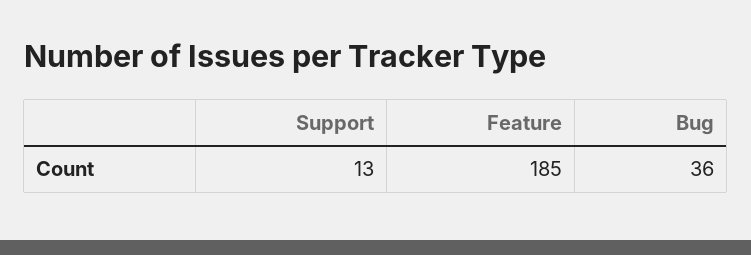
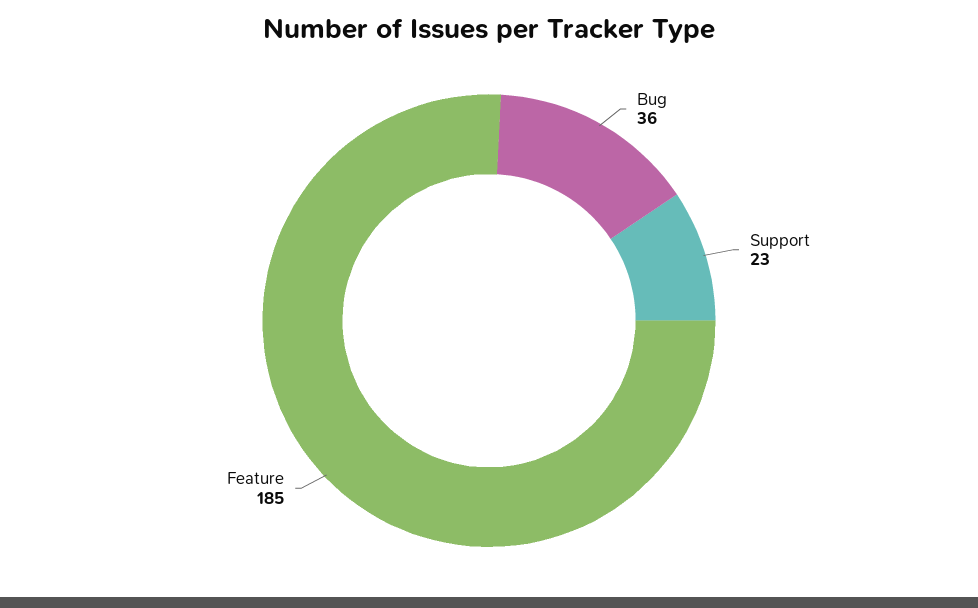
  {
-   "Support": 13,
+   "Support": 23,
    "Feature": 185,
    "Bug": 36
  }

